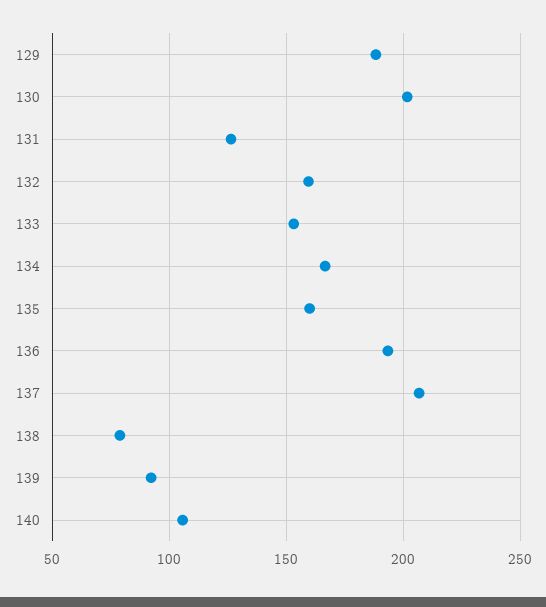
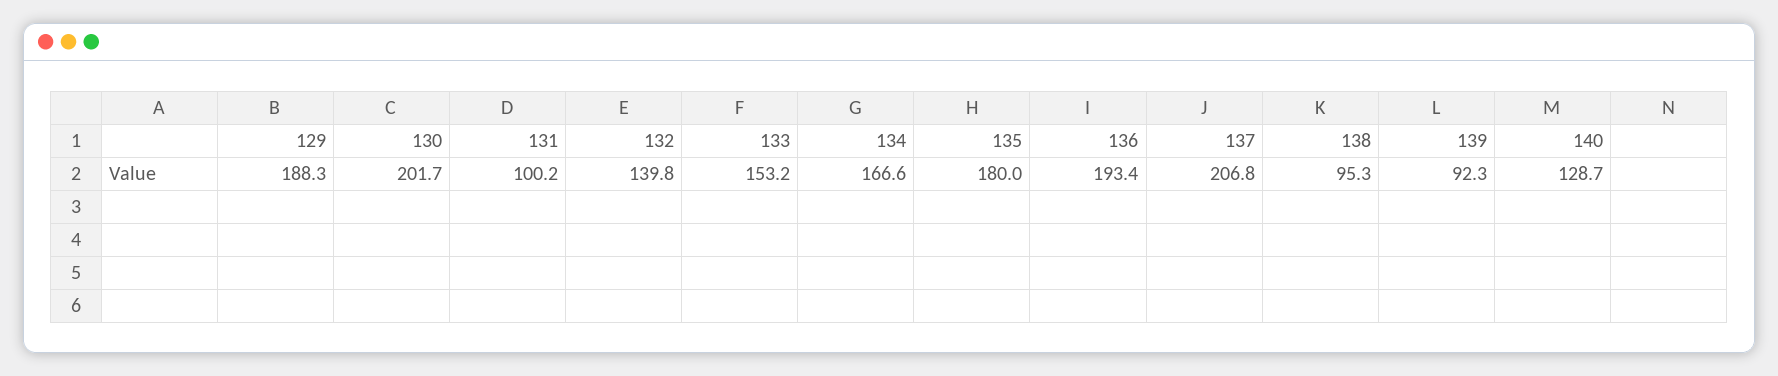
  {
    "129": 188.3,
    "130": 201.7,
-   "131": 125,
+   "131": 100.2,
-   "132": 160,
+   "132": 139.8,
    "133": 153.2,
    "134": 166.6,
-   "135": 160,
+   "135": 180,
    "136": 193.4,
    "137": 206.8,
-   "138": 80,
+   "138": 95.3,
    "139": 92.3,
-   "140": 105
+   "140": 128.7
  }

